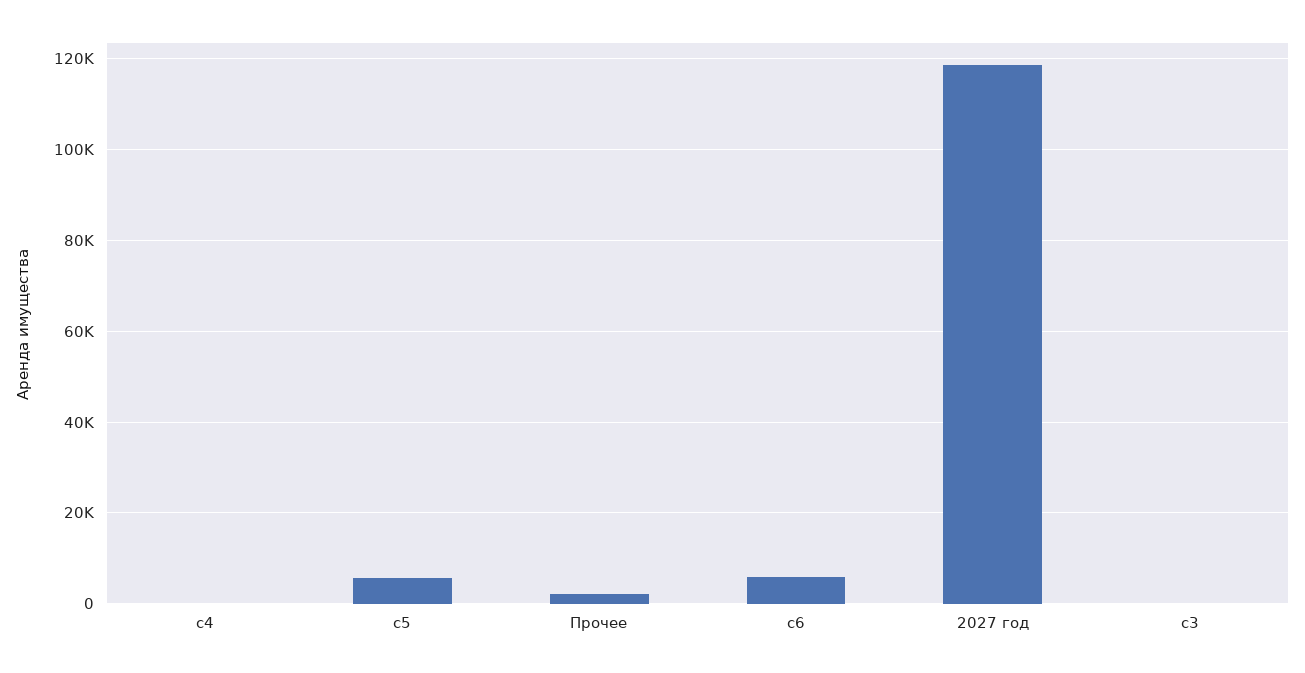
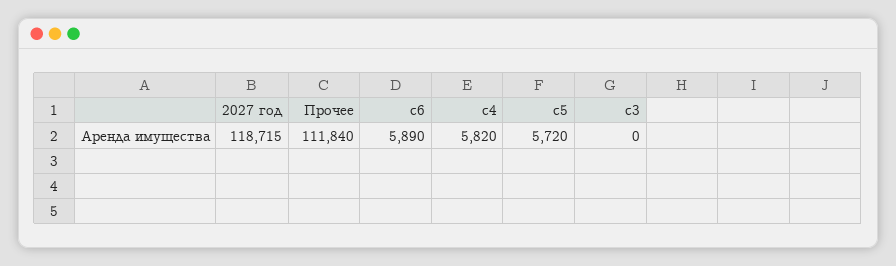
  {
-   "c4": 0,
+   "c4": 5820,
    "c5": 5720,
-   "Прочее": 2000,
+   "Прочее": 111840,
    "c6": 5890,
    "2027 год": 118715,
    "c3": 0
  }

